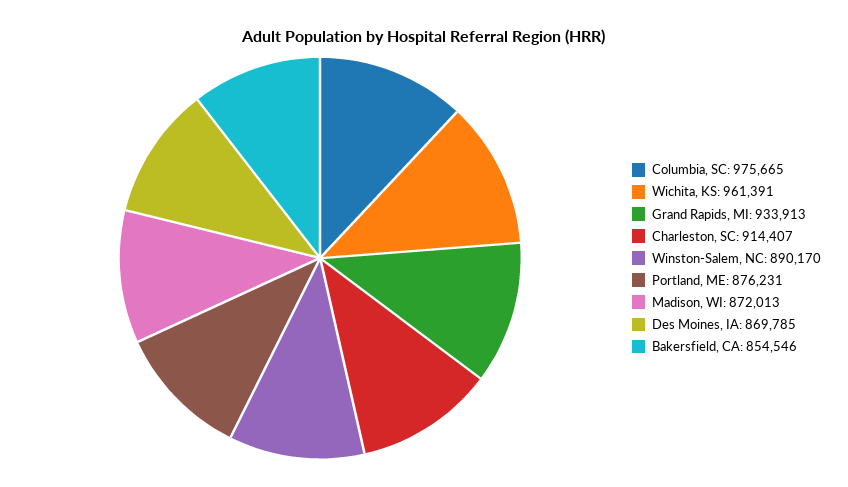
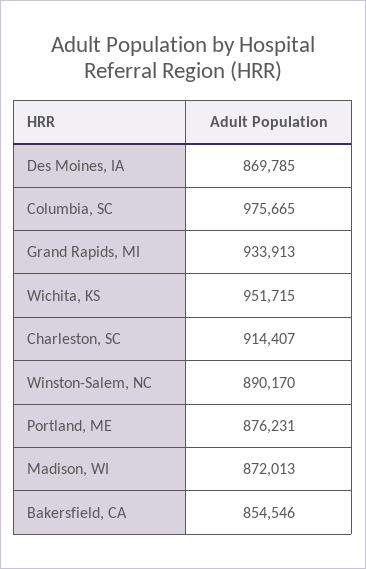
  {
    "Columbia, SC": 975665,
-   "Wichita, KS": 961391,
+   "Wichita, KS": 951715,
    "Grand Rapids, MI": 933913,
    "Charleston, SC": 914407,
    "Winston-Salem, NC": 890170,
    "Portland, ME": 876231,
    "Madison, WI": 872013,
    "Des Moines, IA": 869785,
    "Bakersfield, CA": 854546
  }

